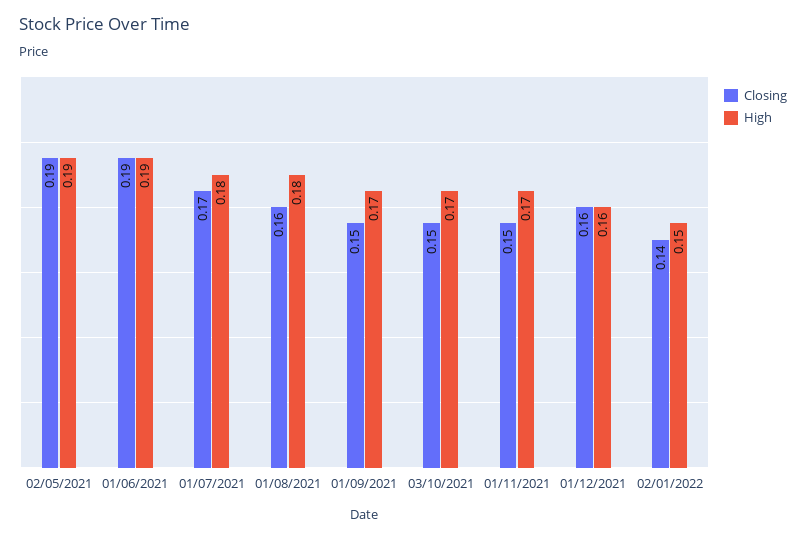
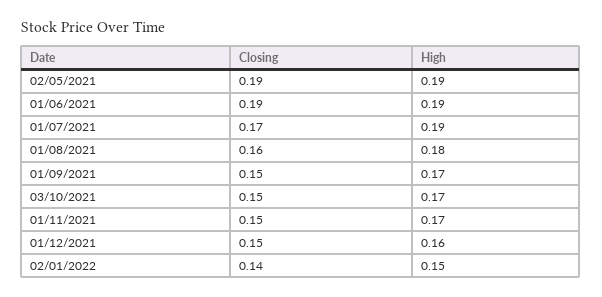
  {
    "Closing": {
      "02/05/2021": 0.19,
      "01/06/2021": 0.19,
      "01/07/2021": 0.17,
      "01/08/2021": 0.16,
      "01/09/2021": 0.15,
      "03/10/2021": 0.15,
      "01/11/2021": 0.15,
-     "01/12/2021": 0.16,
+     "01/12/2021": 0.15,
      "02/01/2022": 0.14
    },
    "High": {
      "02/05/2021": 0.19,
      "01/06/2021": 0.19,
-     "01/07/2021": 0.18,
+     "01/07/2021": 0.19,
      "01/08/2021": 0.18,
      "01/09/2021": 0.17,
      "03/10/2021": 0.17,
      "01/11/2021": 0.17,
      "01/12/2021": 0.16,
      "02/01/2022": 0.15
    }
  }

